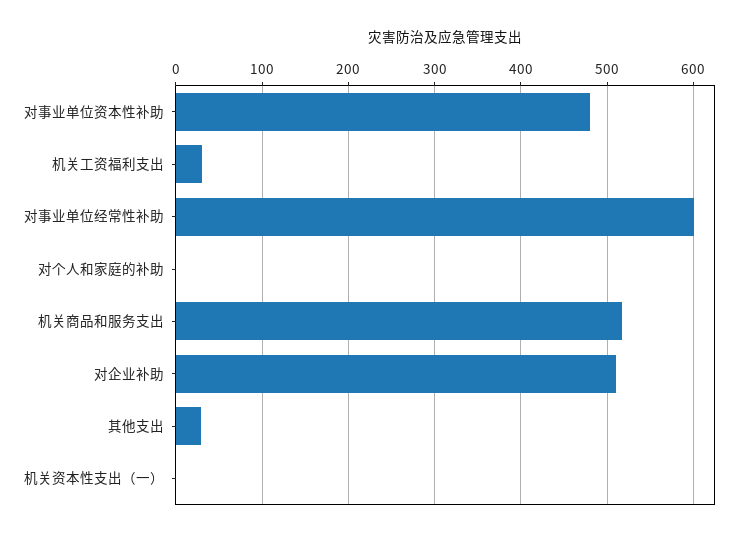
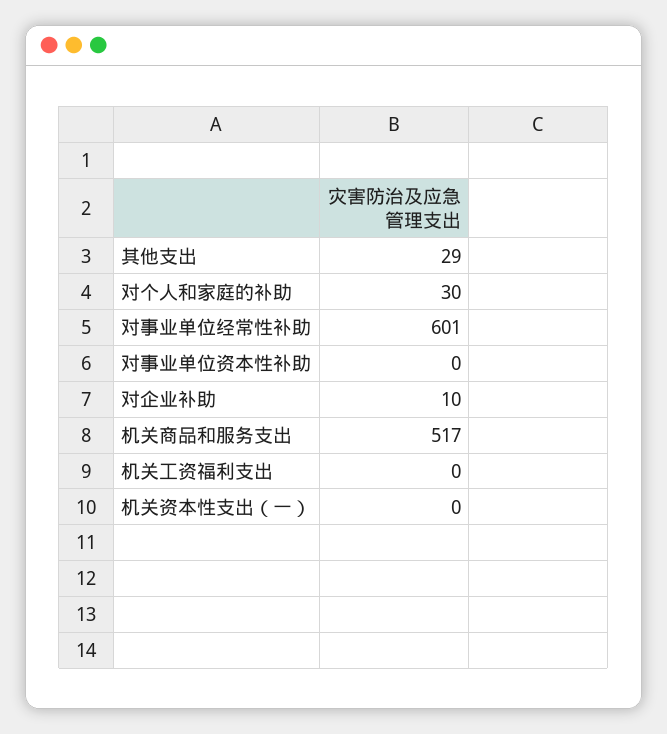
  {
-   "对事业单位资本性补助": 480,
+   "对事业单位资本性补助": 0,
-   "机关工资福利支出": 30,
+   "机关工资福利支出": 0,
    "对事业单位经常性补助": 601,
-   "对个人和家庭的补助": 0,
+   "对个人和家庭的补助": 30,
    "机关商品和服务支出": 517,
-   "对企业补助": 510,
+   "对企业补助": 10,
    "其他支出": 29,
    "机关资本性支出（一）": 0
  }

